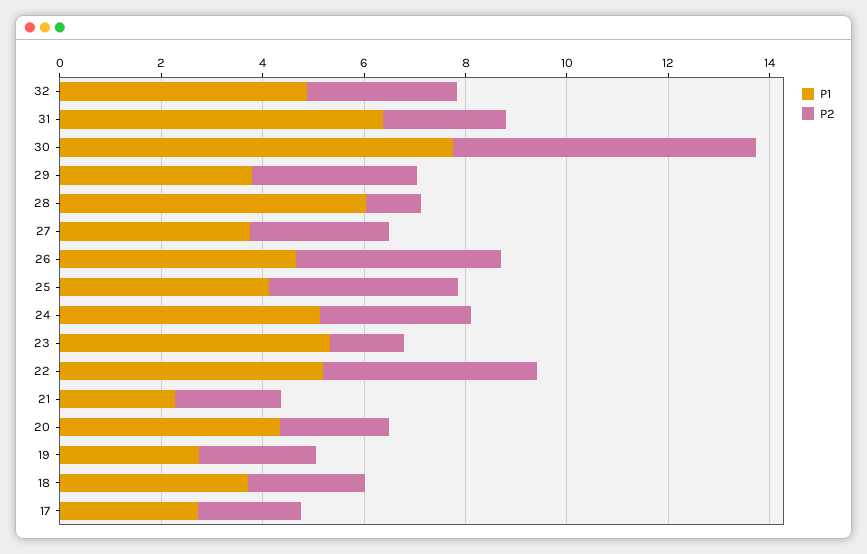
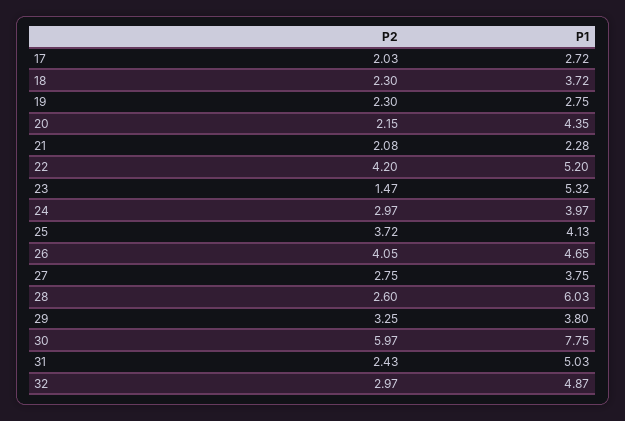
  {
    "P1": {
      "32": 4.87,
-     "31": 6.5,
+     "31": 5.03,
      "30": 7.75,
      "29": 3.8,
      "28": 6.03,
      "27": 3.75,
      "26": 4.65,
      "25": 4.13,
-     "24": 5,
+     "24": 3.97,
      "23": 5.32,
      "22": 5.2,
      "21": 2.28,
      "20": 4.35,
      "19": 2.75,
      "18": 3.72,
      "17": 2.72
    },
    "P2": {
      "32": 2.97,
      "31": 2.43,
      "30": 5.97,
      "29": 3.25,
-     "28": 1,
+     "28": 2.6,
      "27": 2.75,
      "26": 4.05,
      "25": 3.72,
      "24": 2.97,
      "23": 1.47,
      "22": 4.2,
      "21": 2.08,
      "20": 2.15,
      "19": 2.3,
      "18": 2.3,
      "17": 2.03
    }
  }

